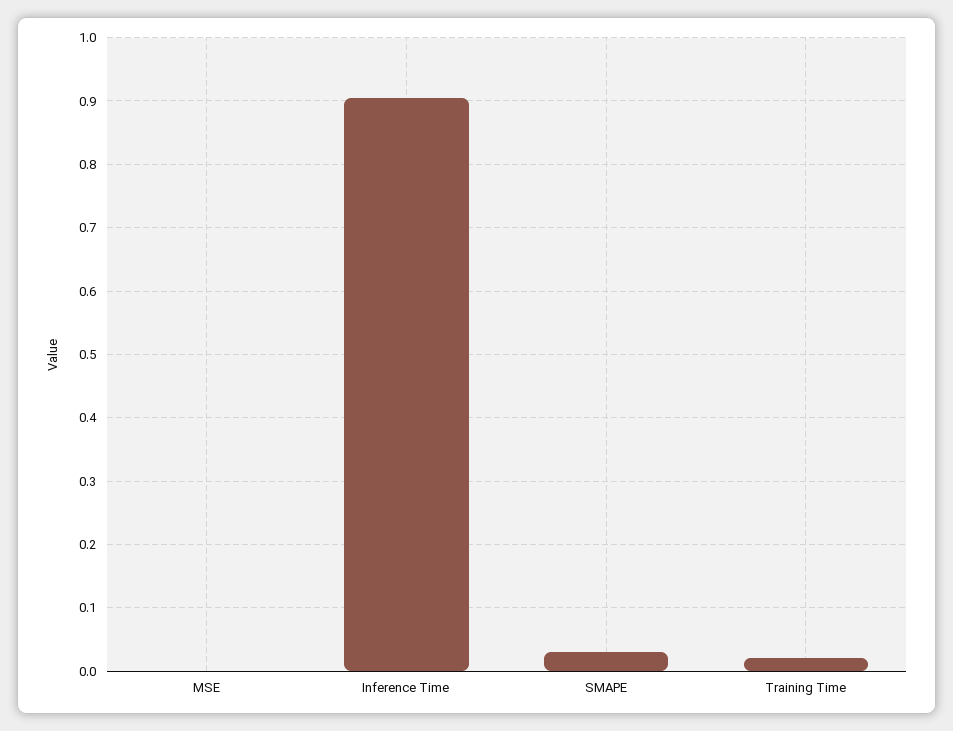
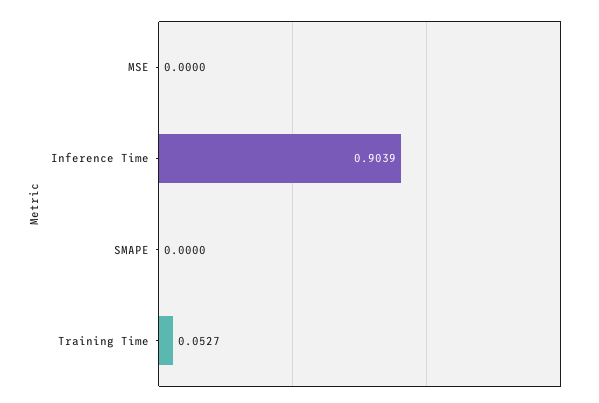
  {
    "MSE": 0,
    "Inference Time": 0.9039,
-   "SMAPE": 0.03,
+   "SMAPE": 0,
-   "Training Time": 0.02
+   "Training Time": 0.0527
  }

